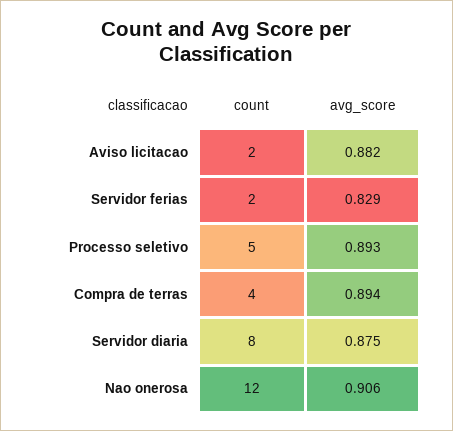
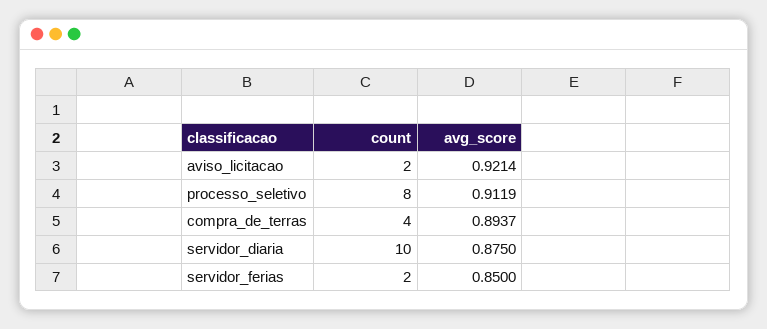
  {
    "count": {
      "Aviso licitacao": 2,
      "Servidor ferias": 2,
-     "Processo seletivo": 5,
+     "Processo seletivo": 8,
      "Compra de terras": 4,
-     "Servidor diaria": 8,
+     "Servidor diaria": 10
-     "Nao onerosa": 12
    },
    "avg_score": {
-     "Aviso licitacao": 0.882,
+     "Aviso licitacao": 0.9214,
-     "Servidor ferias": 0.829,
+     "Servidor ferias": 0.85,
-     "Processo seletivo": 0.893,
+     "Processo seletivo": 0.9119,
      "Compra de terras": 0.8937,
-     "Servidor diaria": 0.875,
+     "Servidor diaria": 0.875
-     "Nao onerosa": 0.906
    }
  }

